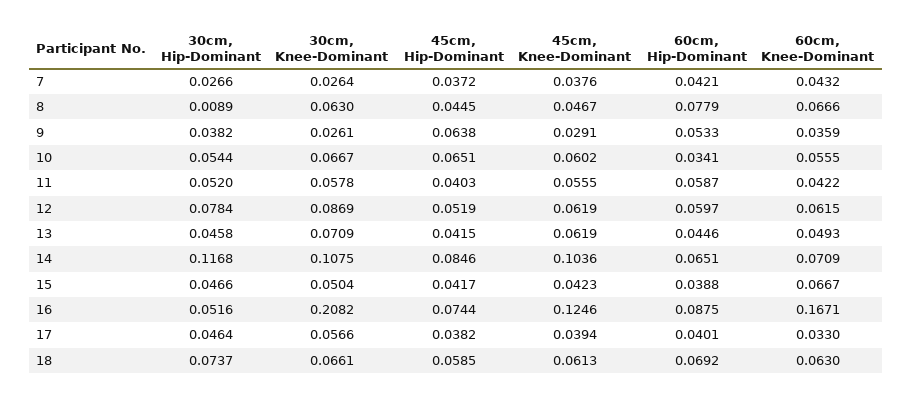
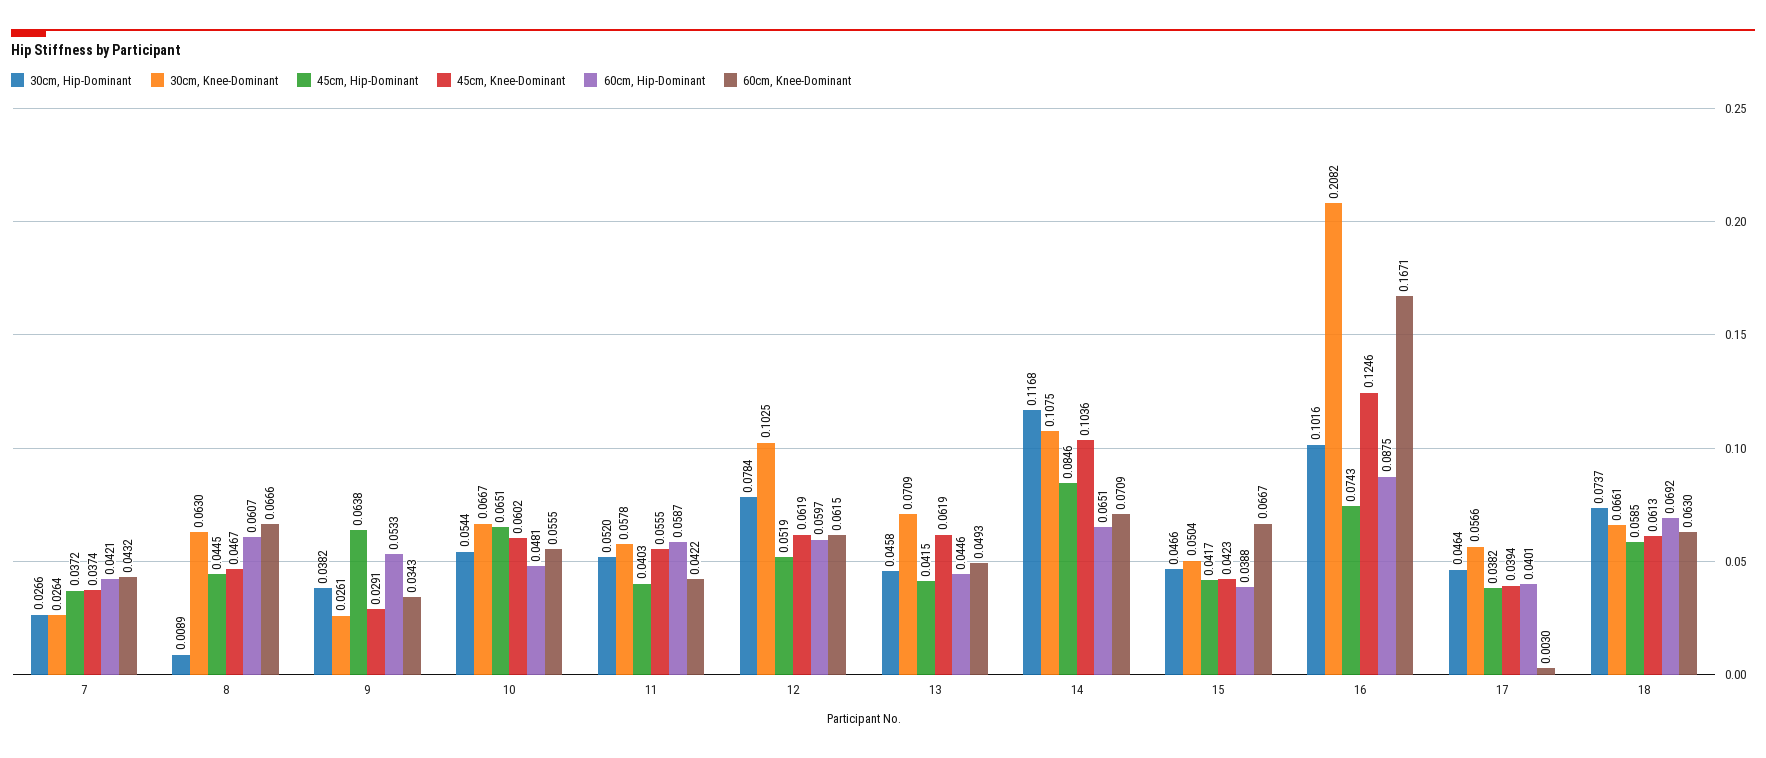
  {
    "30cm, Hip-Dominant": {
      "7": 0.0266,
      "8": 0.0089,
      "9": 0.0382,
      "10": 0.0544,
      "11": 0.052,
      "12": 0.0784,
      "13": 0.0458,
      "14": 0.1168,
      "15": 0.0466,
-     "16": 0.0516,
+     "16": 0.1016,
      "17": 0.0464,
      "18": 0.0737
    },
    "30cm, Knee-Dominant": {
      "7": 0.0264,
      "8": 0.063,
      "9": 0.0261,
      "10": 0.0667,
      "11": 0.0578,
-     "12": 0.0869,
+     "12": 0.1025,
      "13": 0.0709,
      "14": 0.1075,
      "15": 0.0504,
      "16": 0.2082,
      "17": 0.0566,
      "18": 0.0661
    },
    "45cm, Hip-Dominant": {
      "7": 0.0372,
      "8": 0.0445,
      "9": 0.0638,
      "10": 0.0651,
      "11": 0.0403,
      "12": 0.0519,
      "13": 0.0415,
      "14": 0.0846,
      "15": 0.0417,
-     "16": 0.0744,
+     "16": 0.0743,
      "17": 0.0382,
      "18": 0.0585
    },
    "45cm, Knee-Dominant": {
-     "7": 0.0376,
+     "7": 0.0374,
      "8": 0.0467,
      "9": 0.0291,
      "10": 0.0602,
      "11": 0.0555,
      "12": 0.0619,
      "13": 0.0619,
      "14": 0.1036,
      "15": 0.0423,
      "16": 0.1246,
      "17": 0.0394,
      "18": 0.0613
    },
    "60cm, Hip-Dominant": {
      "7": 0.0421,
-     "8": 0.0779,
+     "8": 0.0607,
      "9": 0.0533,
-     "10": 0.0341,
+     "10": 0.0481,
      "11": 0.0587,
      "12": 0.0597,
      "13": 0.0446,
      "14": 0.0651,
      "15": 0.0388,
      "16": 0.0875,
      "17": 0.0401,
      "18": 0.0692
    },
    "60cm, Knee-Dominant": {
      "7": 0.0432,
      "8": 0.0666,
-     "9": 0.0359,
+     "9": 0.0343,
      "10": 0.0555,
      "11": 0.0422,
      "12": 0.0615,
      "13": 0.0493,
      "14": 0.0709,
      "15": 0.0667,
      "16": 0.1671,
-     "17": 0.033,
+     "17": 0.003,
      "18": 0.063
    }
  }

